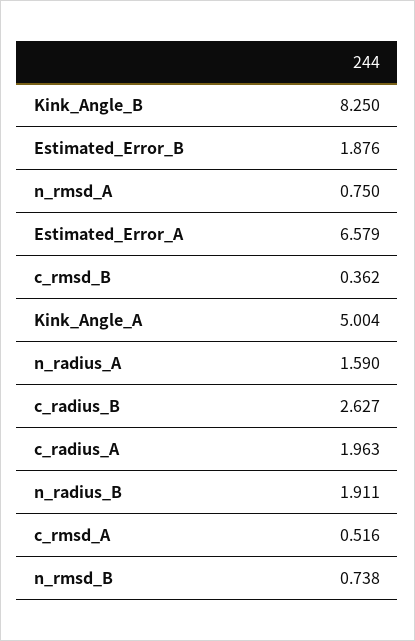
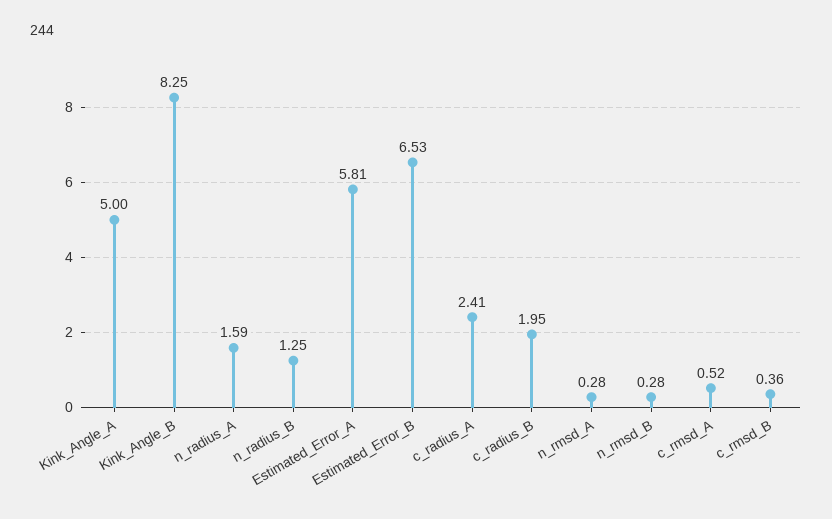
  {
    "Kink_Angle_B": 8.25,
-   "Estimated_Error_B": 1.876,
+   "Estimated_Error_B": 6.53,
-   "n_rmsd_A": 0.75,
+   "n_rmsd_A": 0.28,
-   "Estimated_Error_A": 6.579,
+   "Estimated_Error_A": 5.81,
    "c_rmsd_B": 0.362,
    "Kink_Angle_A": 5.004,
    "n_radius_A": 1.59,
-   "c_radius_B": 2.627,
+   "c_radius_B": 1.95,
-   "c_radius_A": 1.963,
+   "c_radius_A": 2.41,
-   "n_radius_B": 1.911,
+   "n_radius_B": 1.25,
    "c_rmsd_A": 0.516,
-   "n_rmsd_B": 0.738
+   "n_rmsd_B": 0.28
  }

